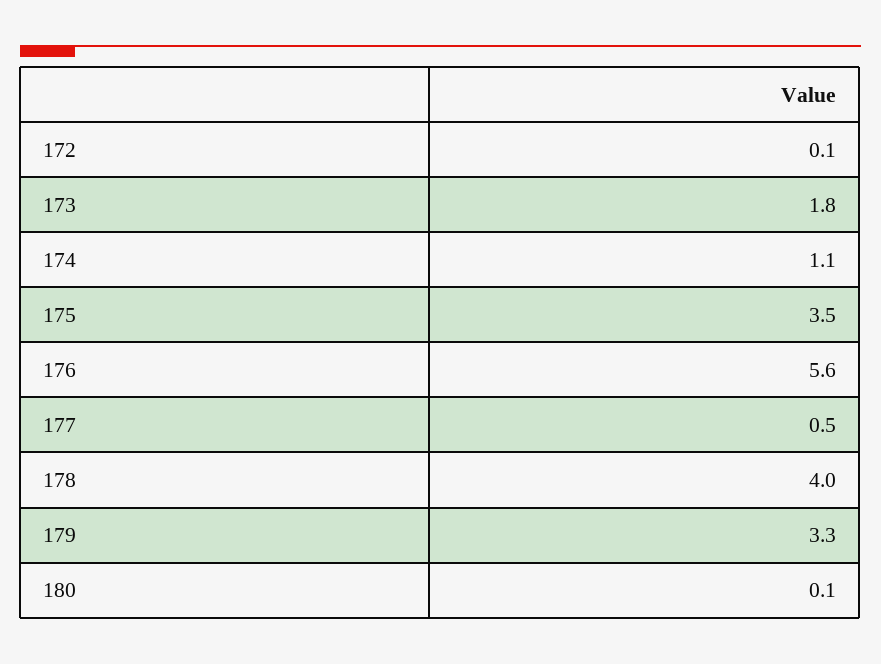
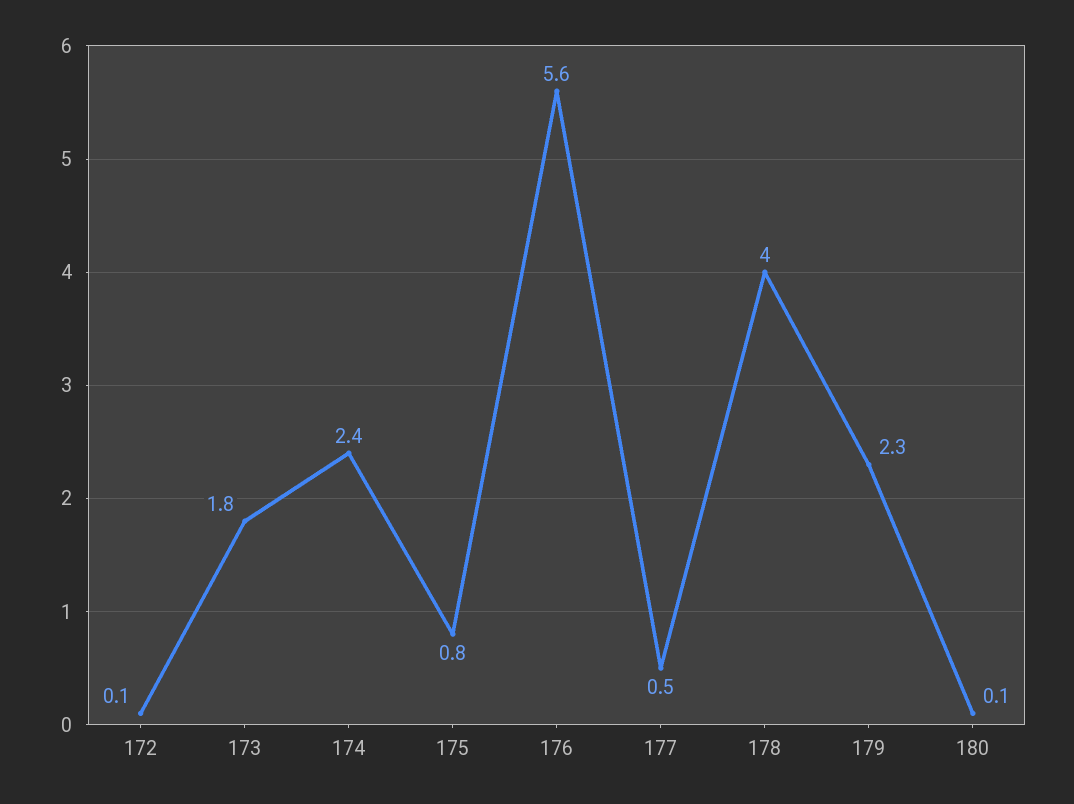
  {
    "172": 0.1,
    "173": 1.8,
-   "174": 1.1,
+   "174": 2.4,
-   "175": 3.5,
+   "175": 0.8,
    "176": 5.6,
    "177": 0.5,
    "178": 4,
-   "179": 3.3,
+   "179": 2.3,
    "180": 0.1
  }

